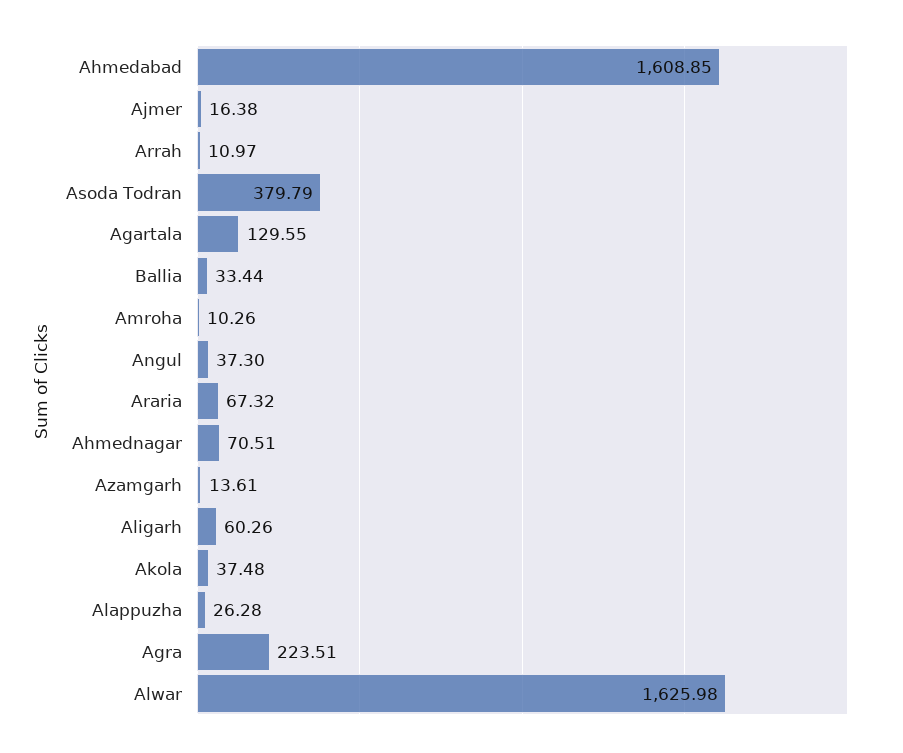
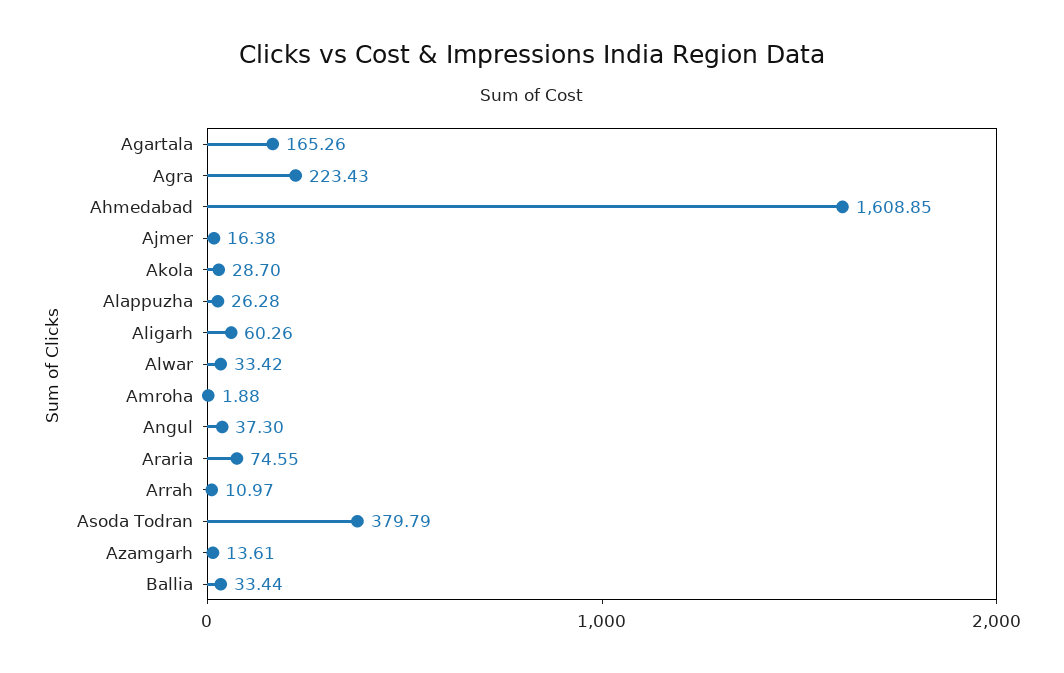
  {
    "Ahmedabad": 1608.85,
    "Ajmer": 16.38,
    "Arrah": 10.97,
    "Asoda Todran": 379.79,
-   "Agartala": 129.55,
+   "Agartala": 165.26,
    "Ballia": 33.44,
-   "Amroha": 10.26,
+   "Amroha": 1.88,
    "Angul": 37.3,
-   "Araria": 67.32,
+   "Araria": 74.55,
-   "Ahmednagar": 70.51,
    "Azamgarh": 13.61,
    "Aligarh": 60.26,
-   "Akola": 37.48,
+   "Akola": 28.7,
    "Alappuzha": 26.28,
-   "Agra": 223.51,
+   "Agra": 223.43,
-   "Alwar": 1625.98
+   "Alwar": 33.42
  }

